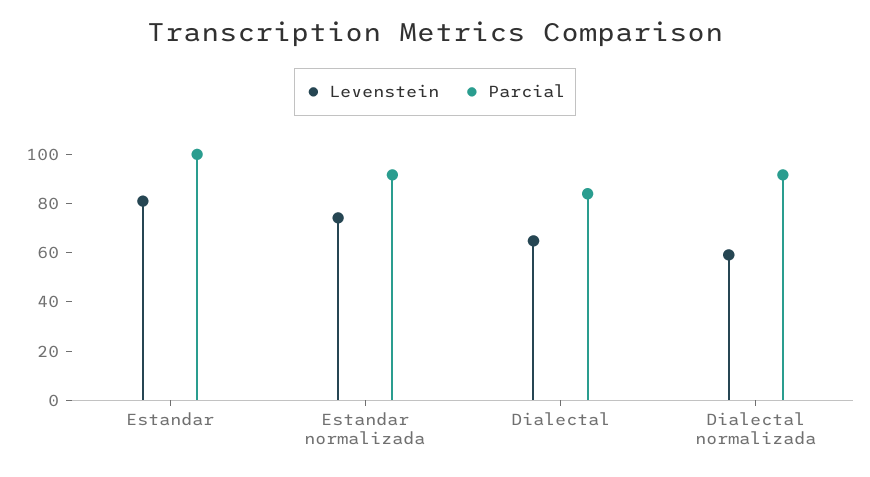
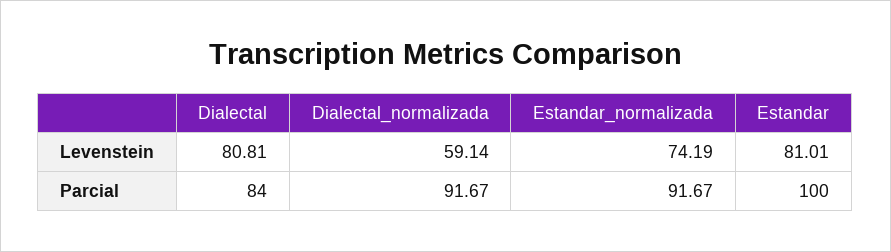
  {
    "Levenstein": {
      "Estandar": 81.01,
      "Estandar normalizada": 74.19,
-     "Dialectal": 65,
+     "Dialectal": 80.81,
      "Dialectal normalizada": 59.14
    },
    "Parcial": {
      "Estandar": 100,
      "Estandar normalizada": 91.67,
      "Dialectal": 84,
      "Dialectal normalizada": 91.67
    }
  }

